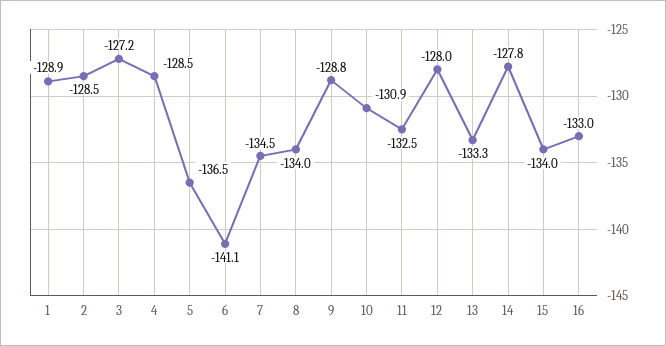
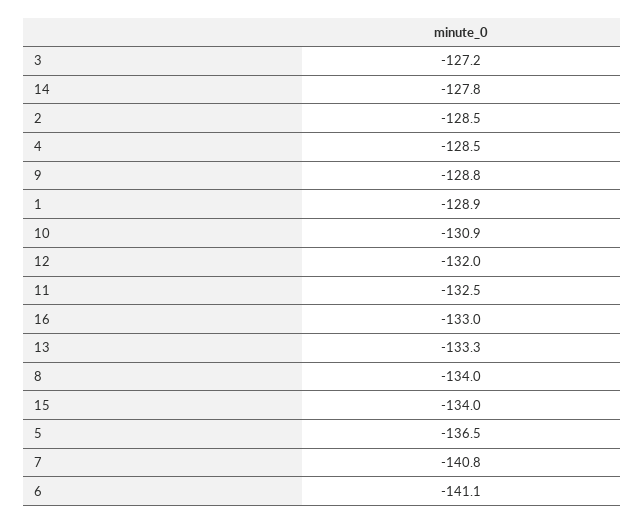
  {
    "1": -128.9,
    "2": -128.5,
    "3": -127.2,
    "4": -128.5,
    "5": -136.5,
    "6": -141.1,
-   "7": -134.5,
+   "7": -140.8,
    "8": -134,
    "9": -128.8,
    "10": -130.9,
    "11": -132.5,
-   "12": -128,
+   "12": -132,
    "13": -133.3,
    "14": -127.8,
    "15": -134,
    "16": -133
  }

